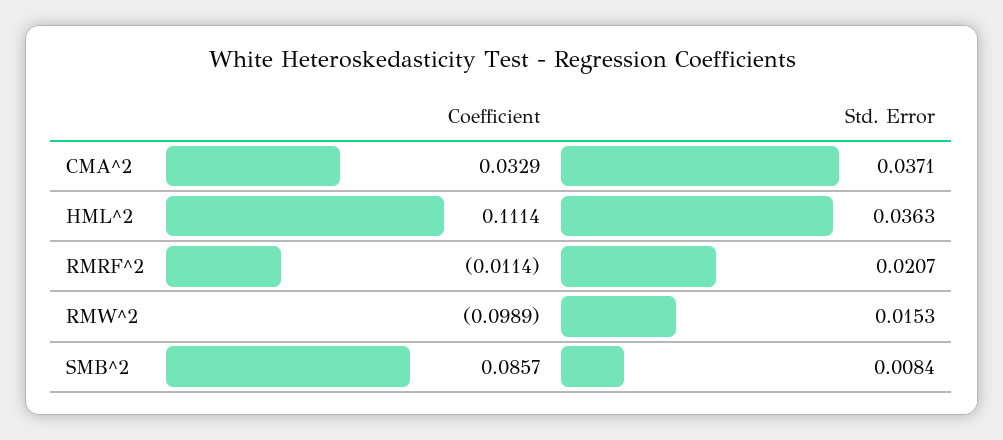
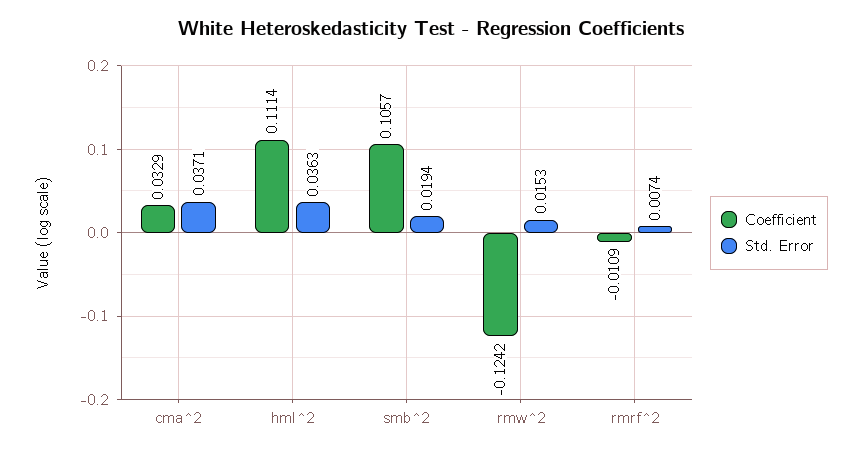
  {
    "Coefficient": {
      "CMA^2": 0.0329,
      "HML^2": 0.1114,
-     "RMRF^2": -0.0114,
+     "RMRF^2": -0.0109,
-     "RMW^2": -0.0989,
+     "RMW^2": -0.1242,
-     "SMB^2": 0.0857
+     "SMB^2": 0.1057
    },
    "Std. Error": {
      "CMA^2": 0.0371,
      "HML^2": 0.0363,
-     "RMRF^2": 0.0207,
+     "RMRF^2": 0.0074,
      "RMW^2": 0.0153,
-     "SMB^2": 0.0084
+     "SMB^2": 0.0194
    }
  }

